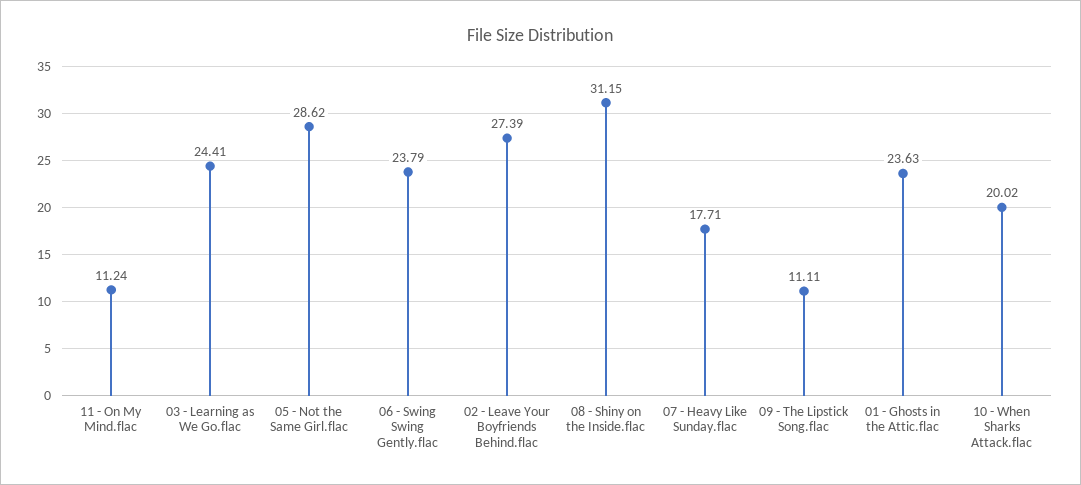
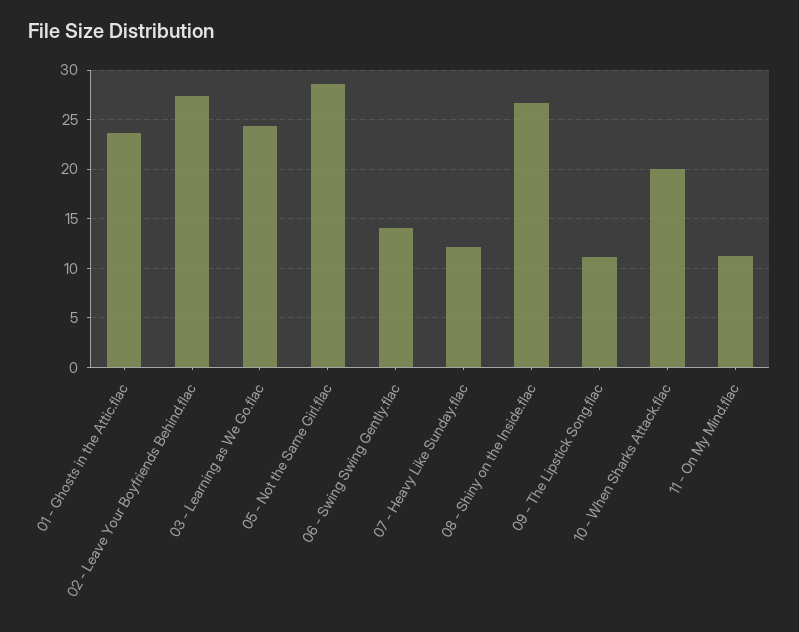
  {
    "11 - On My Mind.flac": 11.24,
    "03 - Learning as We Go.flac": 24.41,
    "05 - Not the Same Girl.flac": 28.62,
-   "06 - Swing Swing Gently.flac": 23.79,
+   "06 - Swing Swing Gently.flac": 14,
    "02 - Leave Your Boyfriends Behind.flac": 27.39,
-   "08 - Shiny on the Inside.flac": 31.15,
+   "08 - Shiny on the Inside.flac": 27,
-   "07 - Heavy Like Sunday.flac": 17.71,
+   "07 - Heavy Like Sunday.flac": 12,
    "09 - The Lipstick Song.flac": 11.11,
    "01 - Ghosts in the Attic.flac": 23.63,
    "10 - When Sharks Attack.flac": 20.02
  }

